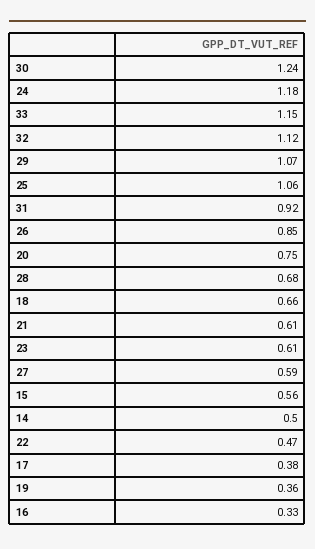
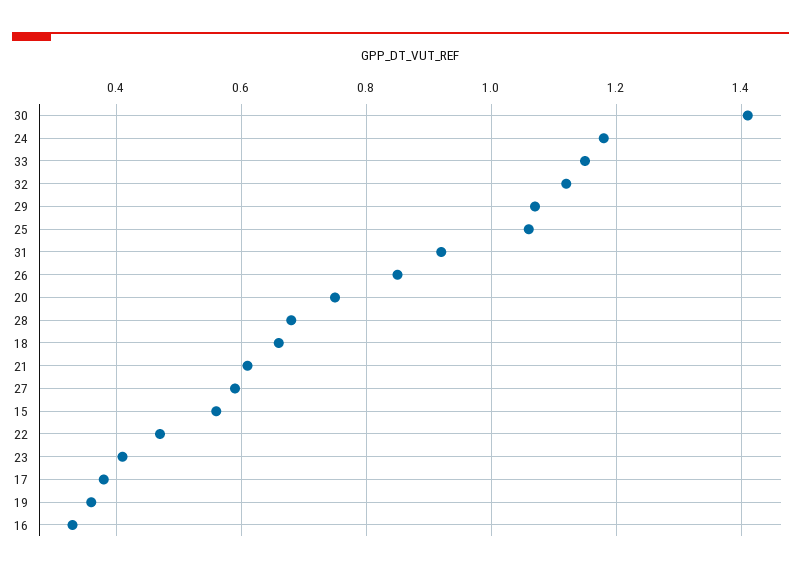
  {
-   "30": 1.24,
+   "30": 1.4,
    "24": 1.18,
    "33": 1.15,
    "32": 1.12,
    "29": 1.07,
    "25": 1.06,
    "31": 0.92,
    "26": 0.85,
    "20": 0.75,
    "28": 0.68,
    "18": 0.66,
    "21": 0.61,
-   "23": 0.61,
+   "23": 0.4,
    "27": 0.59,
    "15": 0.56,
-   "14": 0.5,
    "22": 0.47,
    "17": 0.38,
    "19": 0.36,
    "16": 0.33
  }

